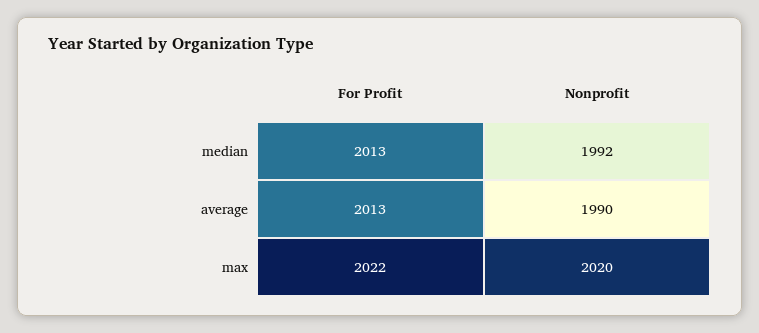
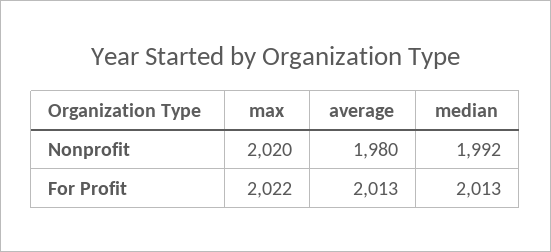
  {
    "For Profit": {
      "median": 2013,
      "average": 2013,
      "max": 2022
    },
    "Nonprofit": {
      "median": 1992,
-     "average": 1990,
+     "average": 1980,
      "max": 2020
    }
  }

